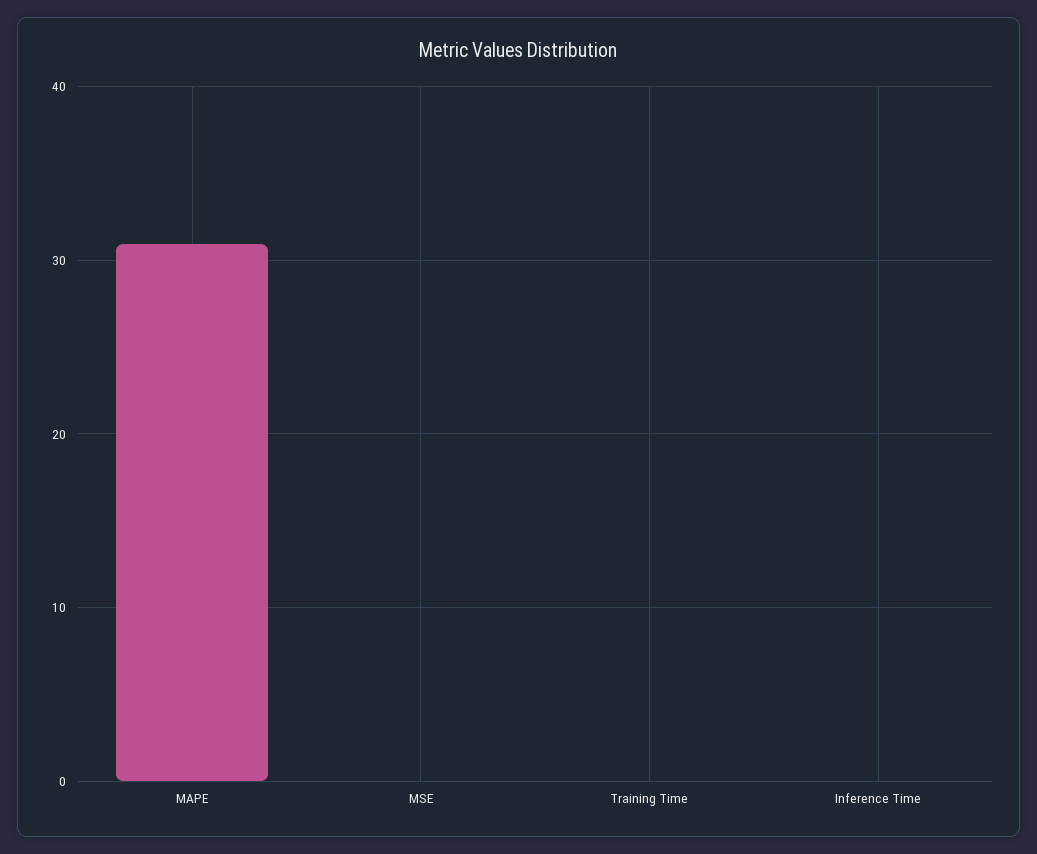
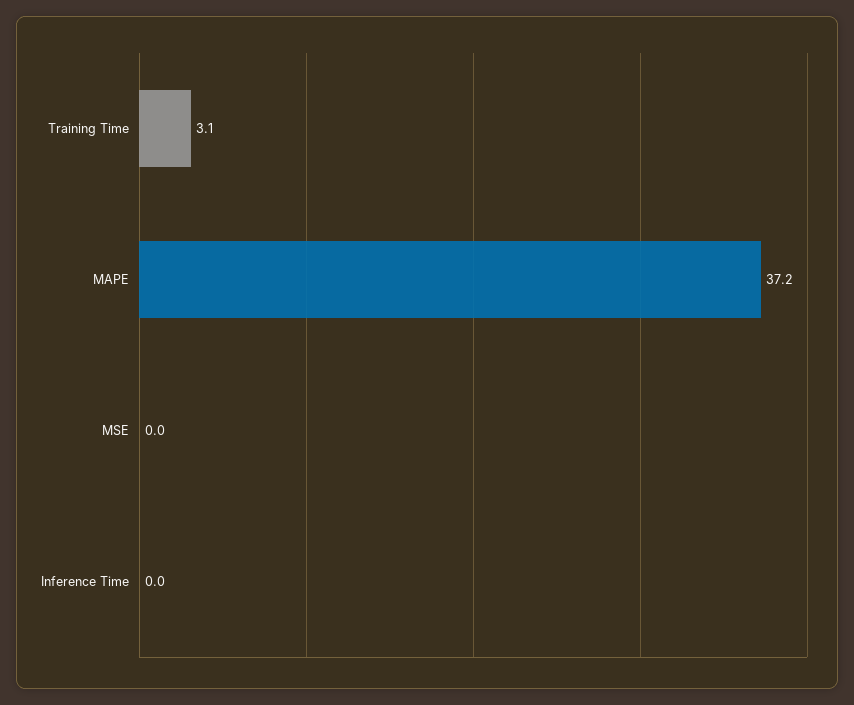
  {
-   "MAPE": 31,
+   "MAPE": 37.2,
    "MSE": 0,
-   "Training Time": 0,
+   "Training Time": 3.1,
    "Inference Time": 0
  }

